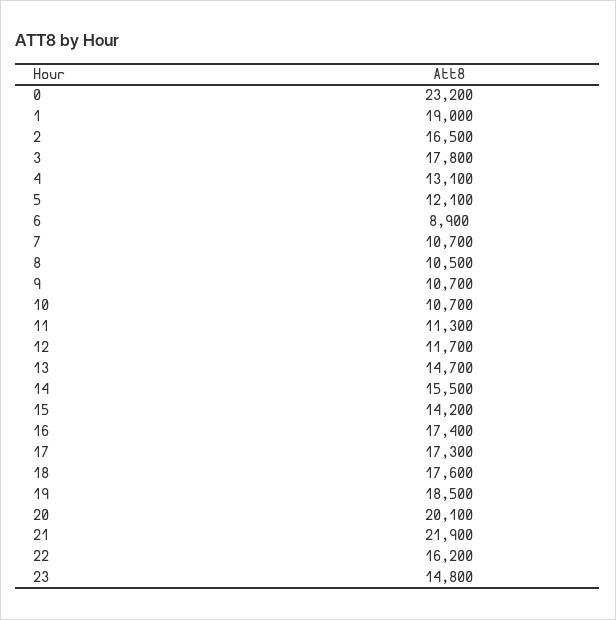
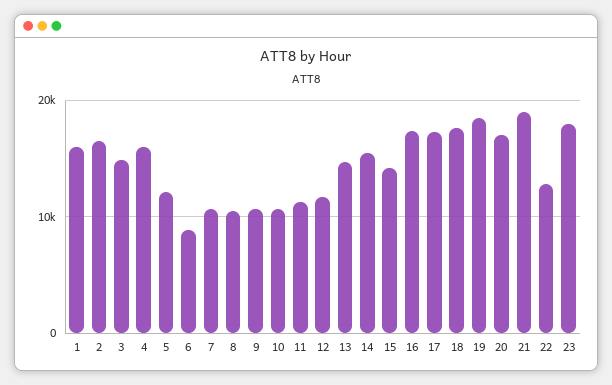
  {
-   "0": 23200,
-   "1": 19000,
+   "1": 16000,
    "2": 16500,
-   "3": 17800,
+   "3": 15000,
-   "4": 13100,
+   "4": 16000,
    "5": 12100,
    "6": 8900,
    "7": 10700,
    "8": 10500,
    "9": 10700,
    "10": 10700,
    "11": 11300,
    "12": 11700,
    "13": 14700,
    "14": 15500,
    "15": 14200,
    "16": 17400,
    "17": 17300,
    "18": 17600,
    "19": 18500,
-   "20": 20100,
+   "20": 17000,
-   "21": 21900,
+   "21": 19000,
-   "22": 16200,
+   "22": 13000,
-   "23": 14800
+   "23": 18000
  }

